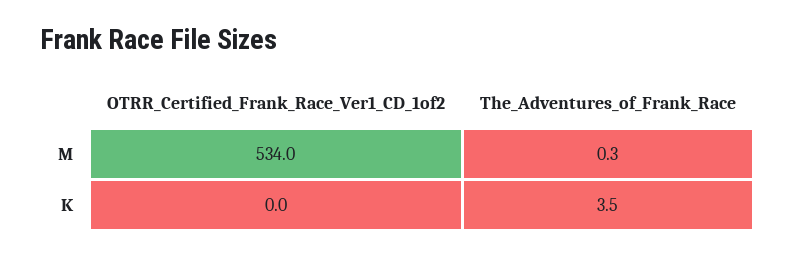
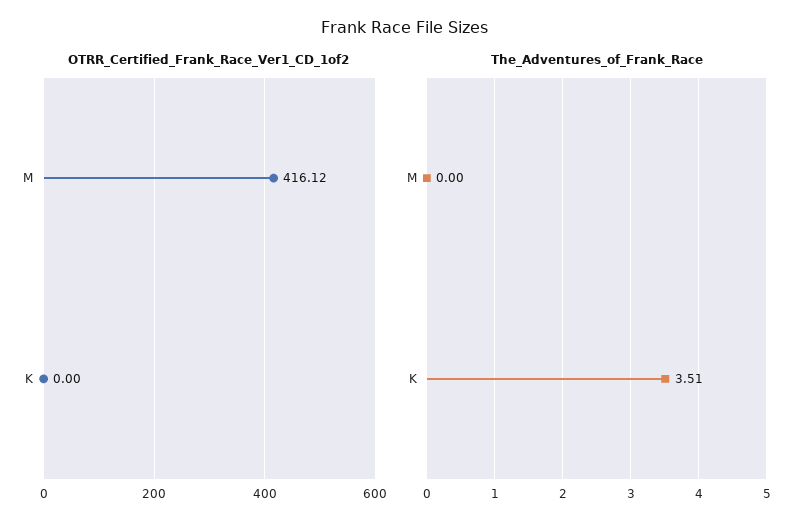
  {
    "OTRR_Certified_Frank_Race_Ver1_CD_1of2": {
-     "M": 534,
+     "M": 416.12,
      "K": 0
    },
    "The_Adventures_of_Frank_Race": {
-     "M": 0.3,
+     "M": 0,
      "K": 3.51
    }
  }

